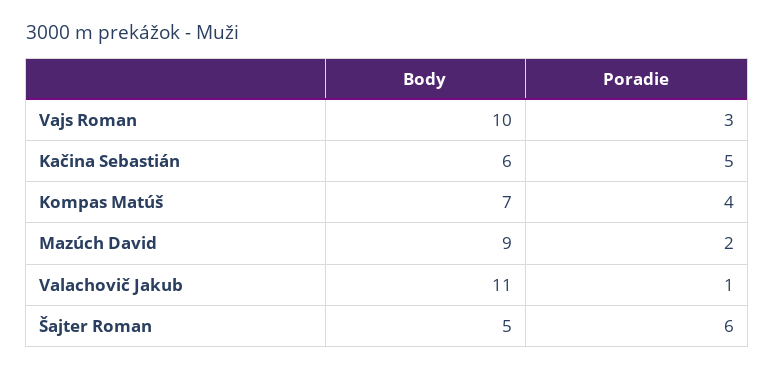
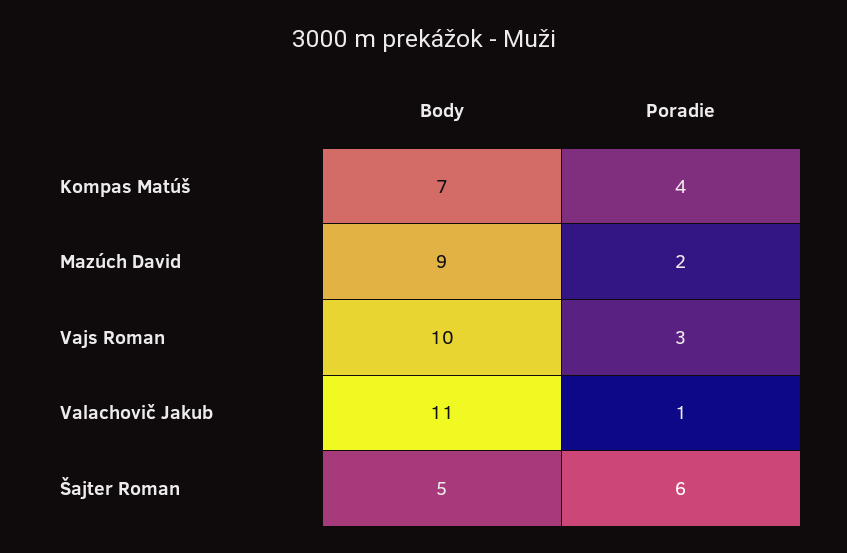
  {
    "Body": {
      "Vajs Roman": 10,
-     "Kačina Sebastián": 6,
      "Kompas Matúš": 7,
      "Mazúch David": 9,
      "Valachovič Jakub": 11,
      "Šajter Roman": 5
    },
    "Poradie": {
      "Vajs Roman": 3,
-     "Kačina Sebastián": 5,
      "Kompas Matúš": 4,
      "Mazúch David": 2,
      "Valachovič Jakub": 1,
      "Šajter Roman": 6
    }
  }

